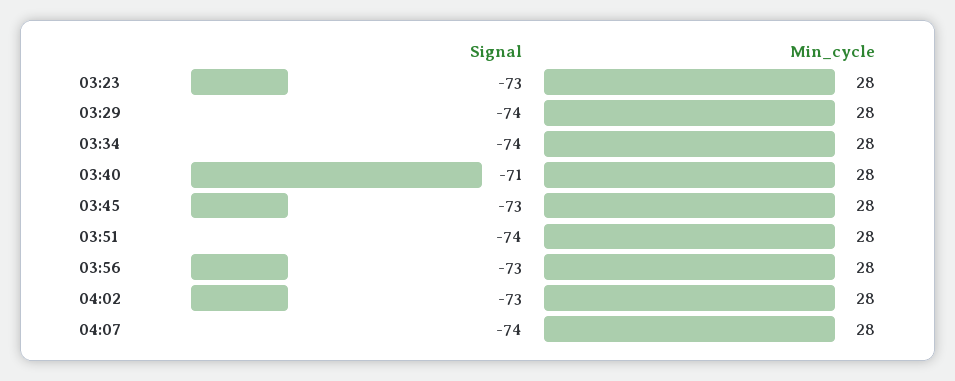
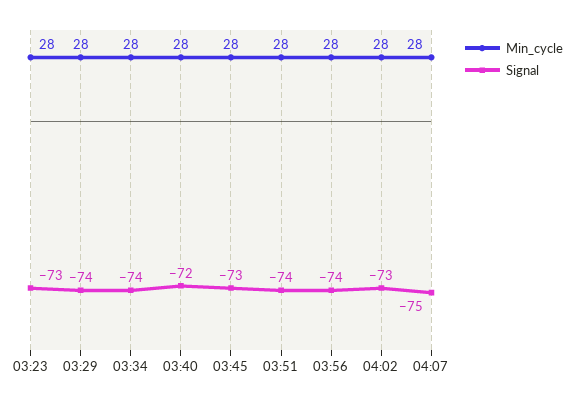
  {
    "Signal": {
      "03:23": -73,
      "03:29": -74,
      "03:34": -74,
-     "03:40": -71,
+     "03:40": -72,
      "03:45": -73,
      "03:51": -74,
-     "03:56": -73,
+     "03:56": -74,
      "04:02": -73,
-     "04:07": -74
+     "04:07": -75
    },
    "Min_cycle": {
      "03:23": 28,
      "03:29": 28,
      "03:34": 28,
      "03:40": 28,
      "03:45": 28,
      "03:51": 28,
      "03:56": 28,
      "04:02": 28,
      "04:07": 28
    }
  }

